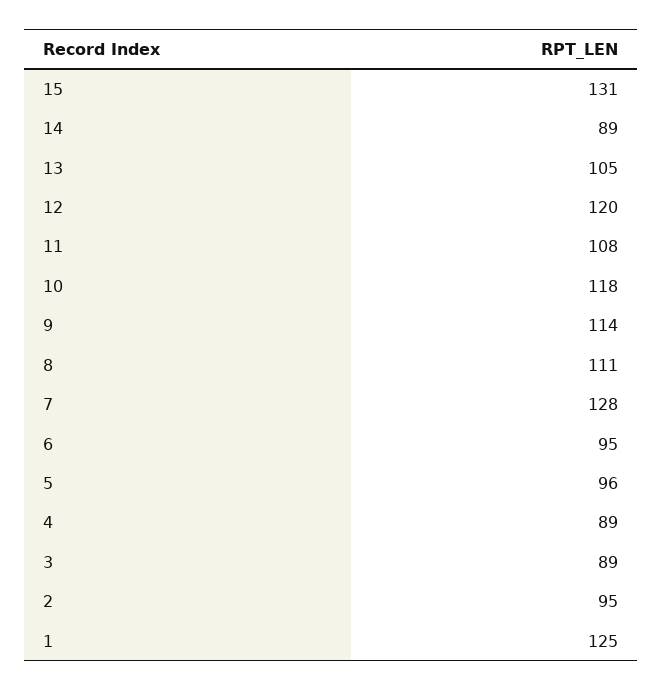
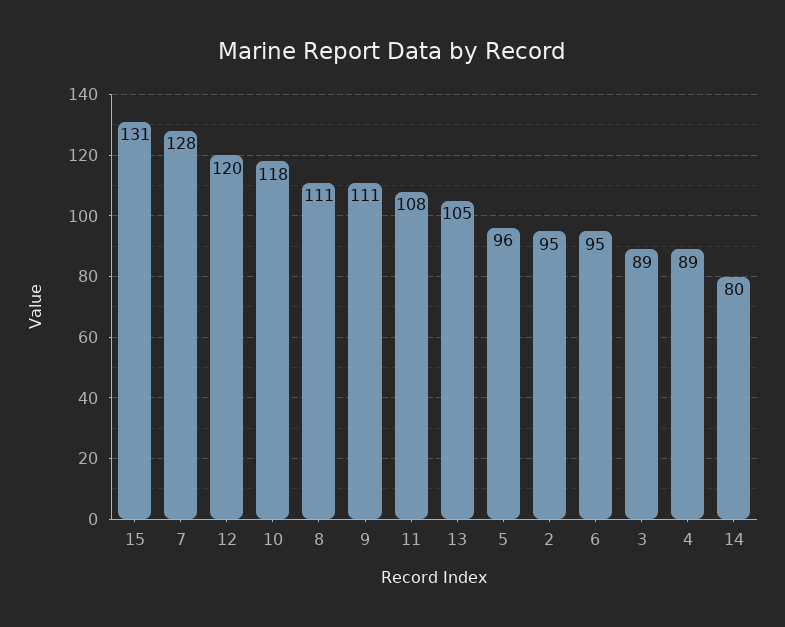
  {
    "15": 131,
-   "14": 89,
+   "14": 80,
    "13": 105,
    "12": 120,
    "11": 108,
    "10": 118,
-   "9": 114,
+   "9": 111,
    "8": 111,
    "7": 128,
    "6": 95,
    "5": 96,
    "4": 89,
    "3": 89,
-   "2": 95,
+   "2": 95
-   "1": 125
  }

